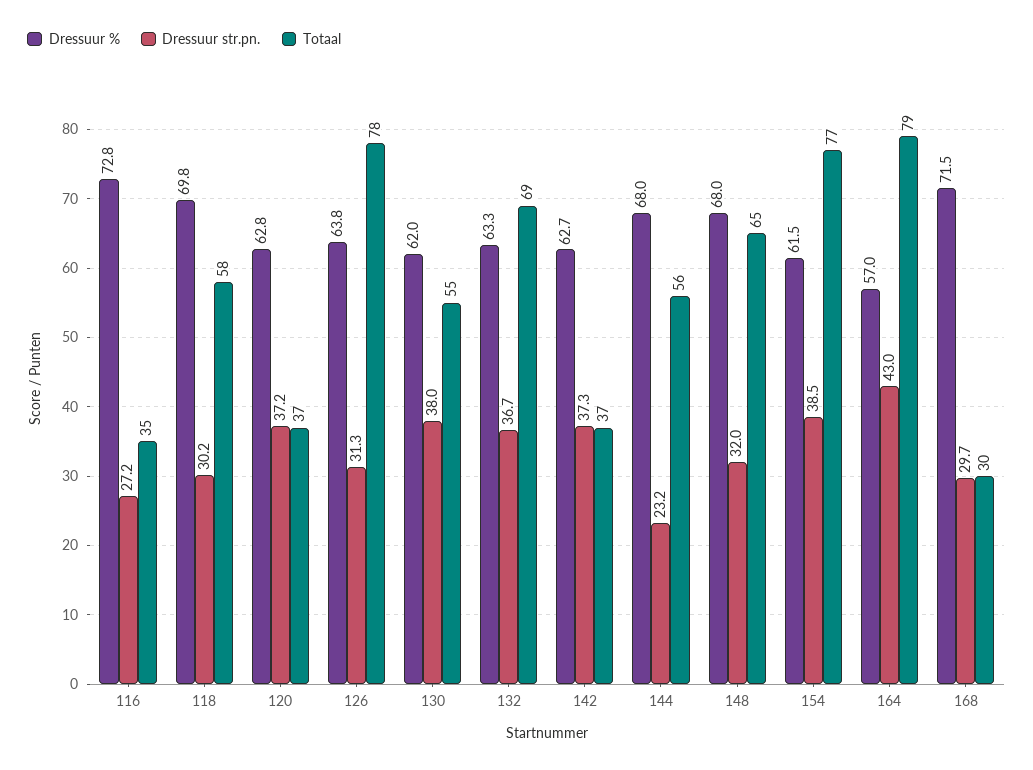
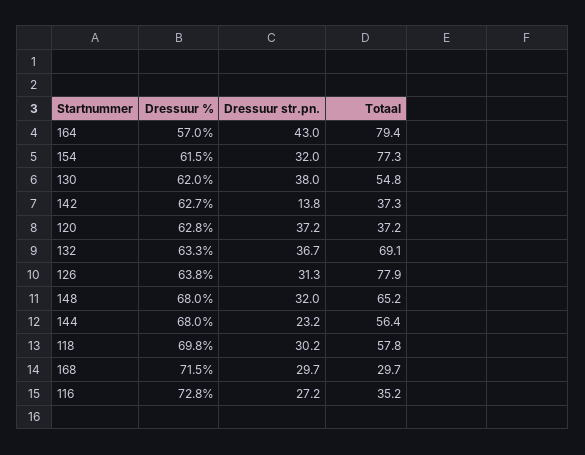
  {
    "Dressuur %": {
      "116": 72.8,
      "118": 69.8,
      "120": 62.8,
      "126": 63.8,
      "130": 62,
      "132": 63.3,
      "142": 62.7,
      "144": 68,
      "148": 68,
      "154": 61.5,
      "164": 57,
      "168": 71.5
    },
    "Dressuur str.pn.": {
      "116": 27.2,
      "118": 30.2,
      "120": 37.2,
      "126": 31.3,
      "130": 38,
      "132": 36.7,
-     "142": 37.3,
+     "142": 13.8,
      "144": 23.2,
      "148": 32,
-     "154": 38.5,
+     "154": 32,
      "164": 43,
      "168": 29.7
    },
    "Totaal": {
      "116": 35.2,
      "118": 57.8,
      "120": 37.2,
      "126": 77.9,
      "130": 54.8,
      "132": 69.1,
      "142": 37.3,
      "144": 56.4,
      "148": 65.2,
      "154": 77.3,
      "164": 79.4,
      "168": 29.7
    }
  }

